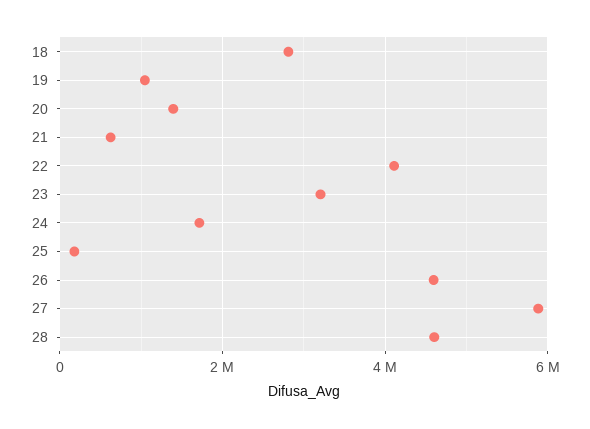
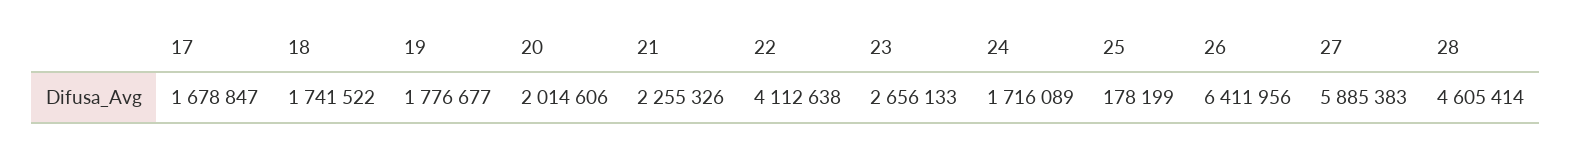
  {
-   "18": 2800000,
+   "18": 1741522,
-   "19": 1000000,
+   "19": 1776677,
-   "20": 1400000,
+   "20": 2014606,
-   "21": 600000,
+   "21": 2255326,
    "22": 4112638,
-   "23": 3200000,
+   "23": 2656133,
    "24": 1716089,
    "25": 178199,
-   "26": 4600000,
+   "26": 6411956,
    "27": 5885383,
-   "28": 4605414
+   "28": 4605414,
+   "17": 1678847
  }

